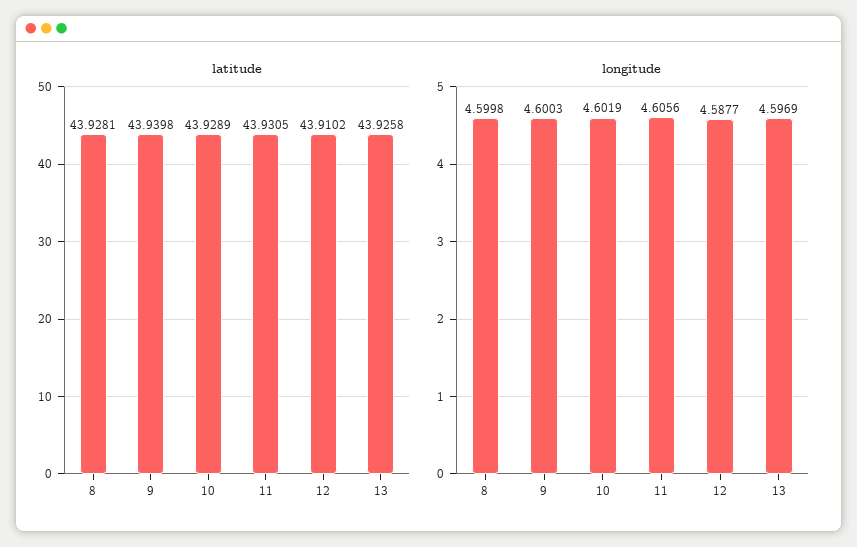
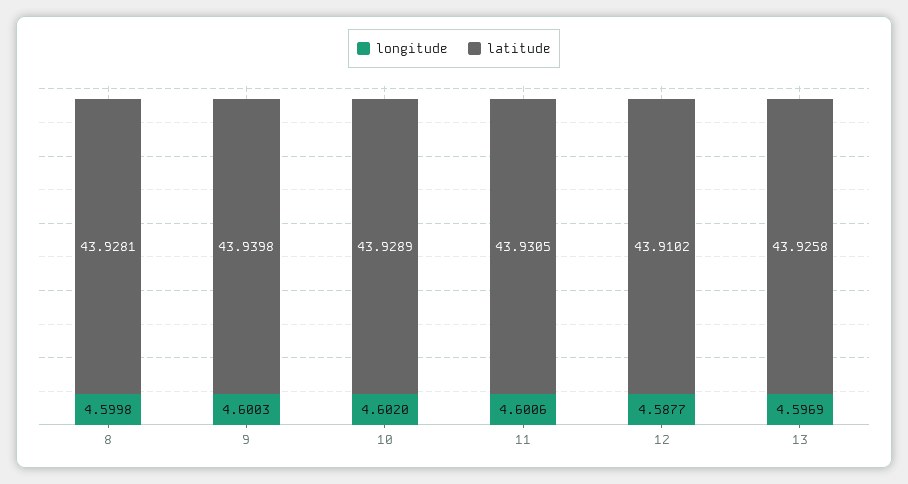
  {
    "latitude": {
      "8": 43.9281,
      "9": 43.9398,
      "10": 43.9289,
      "11": 43.9305,
      "12": 43.9102,
      "13": 43.9258
    },
    "longitude": {
      "8": 4.5998,
      "9": 4.6003,
-     "10": 4.6019,
+     "10": 4.602,
-     "11": 4.6056,
+     "11": 4.6006,
      "12": 4.5877,
      "13": 4.5969
    }
  }

